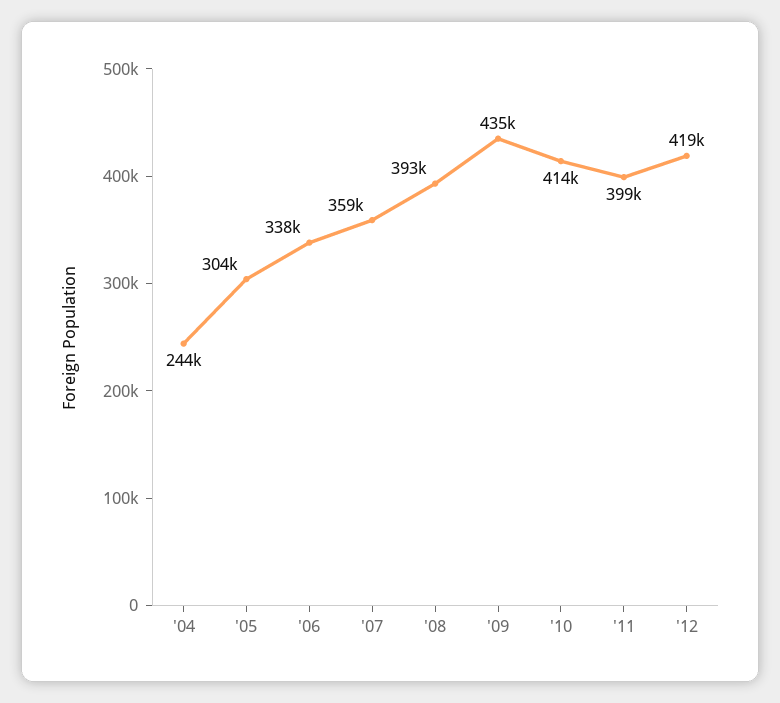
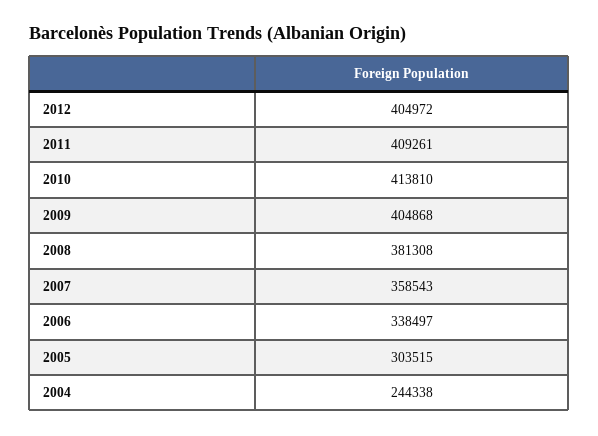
  {
    "'04": 244338,
    "'05": 303515,
    "'06": 338497,
    "'07": 358543,
-   "'08": 393000,
+   "'08": 381308,
-   "'09": 435000,
+   "'09": 404868,
    "'10": 413810,
-   "'11": 399000,
+   "'11": 409261,
-   "'12": 419000
+   "'12": 404972
  }

